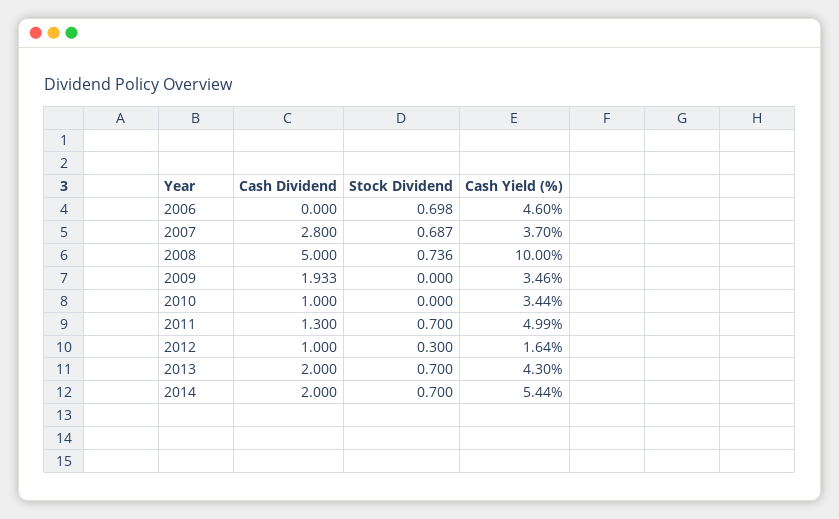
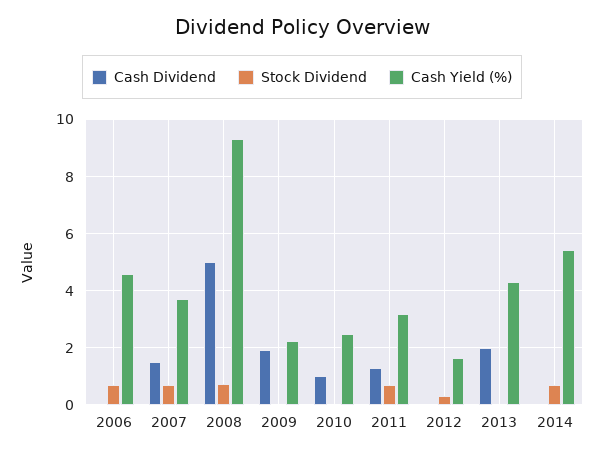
  {
    "Cash Dividend": {
      "2006": 0,
-     "2007": 2.8,
+     "2007": 1.5,
      "2008": 5,
      "2009": 1.933,
      "2010": 1,
      "2011": 1.3,
-     "2012": 1,
+     "2012": 0,
      "2013": 2,
-     "2014": 2
+     "2014": 0
    },
    "Stock Dividend": {
      "2006": 0.698,
      "2007": 0.687,
      "2008": 0.736,
      "2009": 0,
      "2010": 0,
      "2011": 0.7,
      "2012": 0.3,
-     "2013": 0.7,
+     "2013": 0,
      "2014": 0.7
    },
    "Cash Yield (%)": {
      "2006": 4.6,
      "2007": 3.7,
-     "2008": 10,
+     "2008": 9.25,
-     "2009": 3.46,
+     "2009": 2.25,
-     "2010": 3.44,
+     "2010": 2.5,
-     "2011": 4.99,
+     "2011": 3.25,
      "2012": 1.64,
      "2013": 4.3,
      "2014": 5.44
    }
  }

